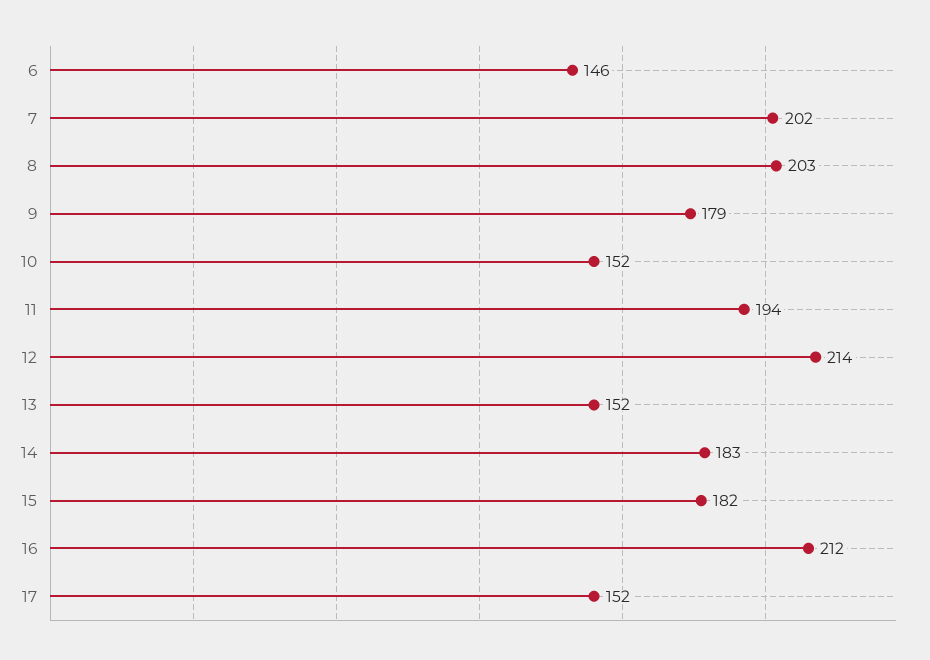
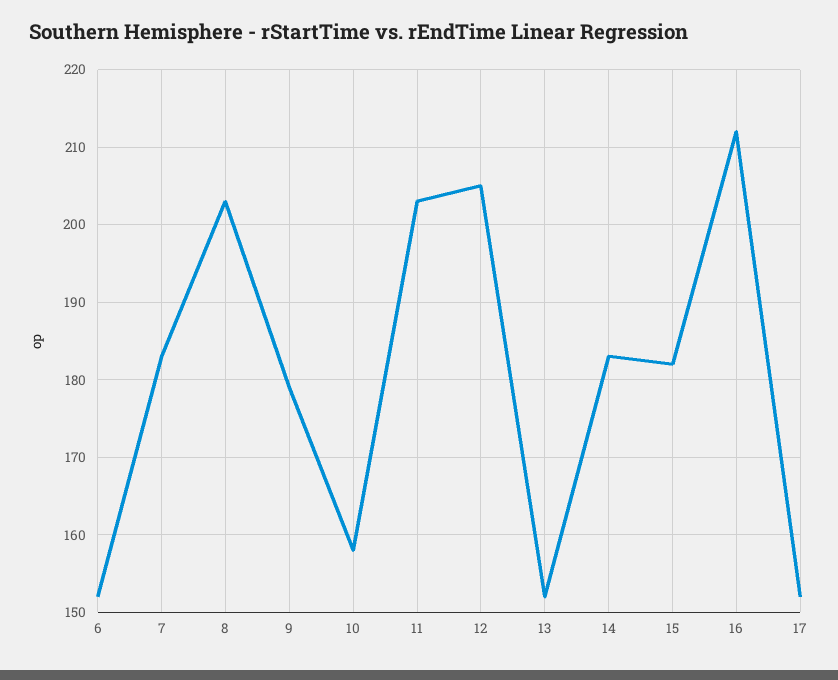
  {
-   "6": 146,
+   "6": 152,
-   "7": 202,
+   "7": 183,
    "8": 203,
    "9": 179,
-   "10": 152,
+   "10": 158,
-   "11": 194,
+   "11": 203,
-   "12": 214,
+   "12": 205,
    "13": 152,
    "14": 183,
    "15": 182,
    "16": 212,
    "17": 152
  }

